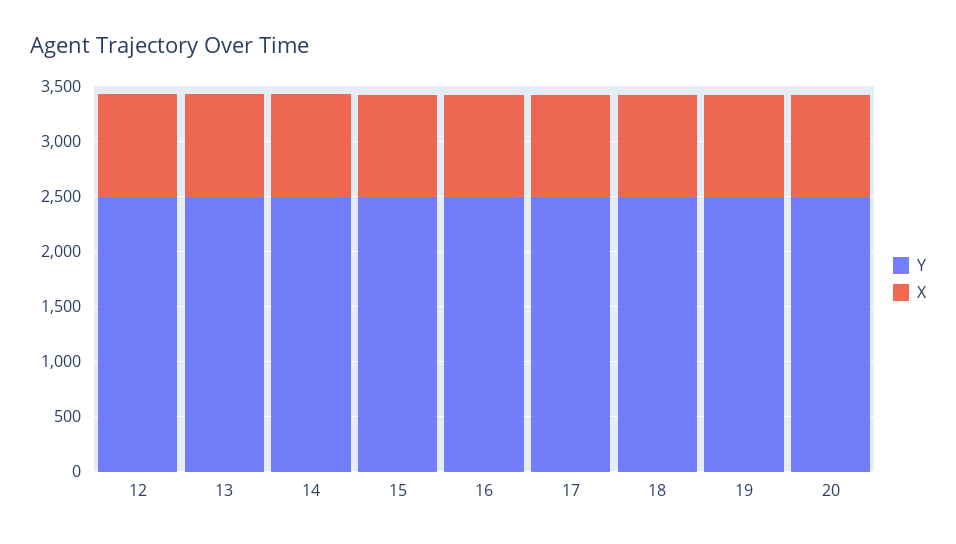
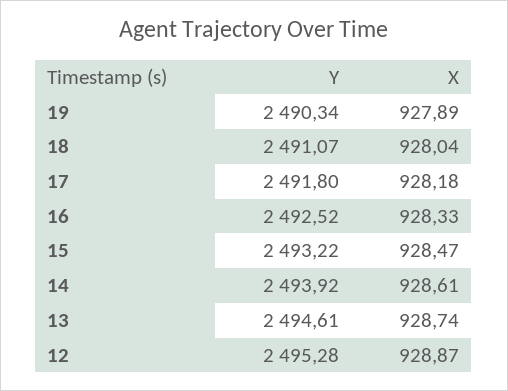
  {
    "Y": {
      "12": 2495.28,
      "13": 2494.61,
      "14": 2493.92,
      "15": 2493.22,
      "16": 2492.52,
      "17": 2491.8,
      "18": 2491.07,
-     "19": 2490.34,
+     "19": 2490.34
-     "20": 2500
    },
    "X": {
      "12": 928.87,
      "13": 928.74,
      "14": 928.61,
      "15": 928.47,
      "16": 928.33,
      "17": 928.18,
      "18": 928.04,
-     "19": 927.89,
+     "19": 927.89
-     "20": 900
    }
  }

